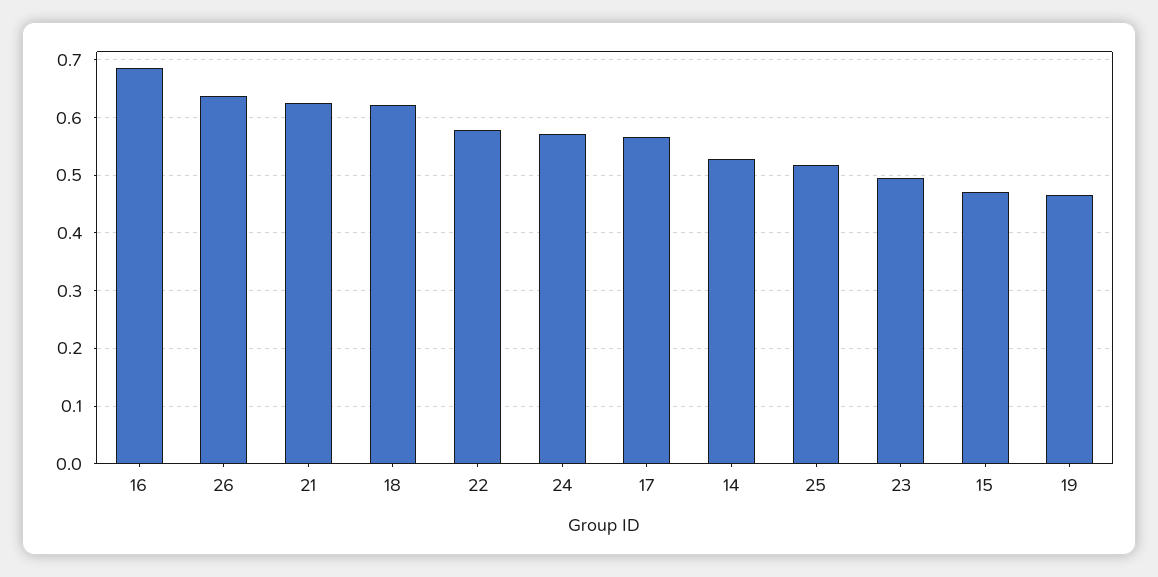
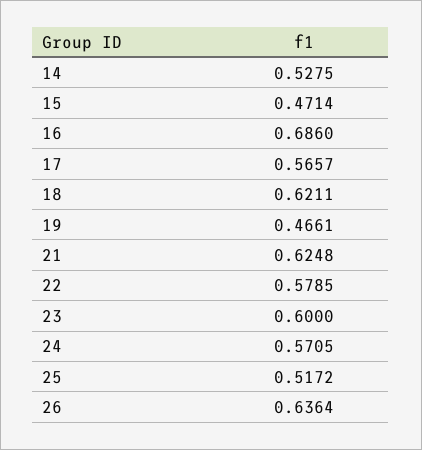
  {
    "16": 0.686,
    "26": 0.6364,
    "21": 0.6248,
    "18": 0.6211,
    "22": 0.5785,
    "24": 0.5705,
    "17": 0.5657,
    "14": 0.5275,
    "25": 0.5172,
-   "23": 0.5,
+   "23": 0.6,
    "15": 0.4714,
    "19": 0.4661
  }

